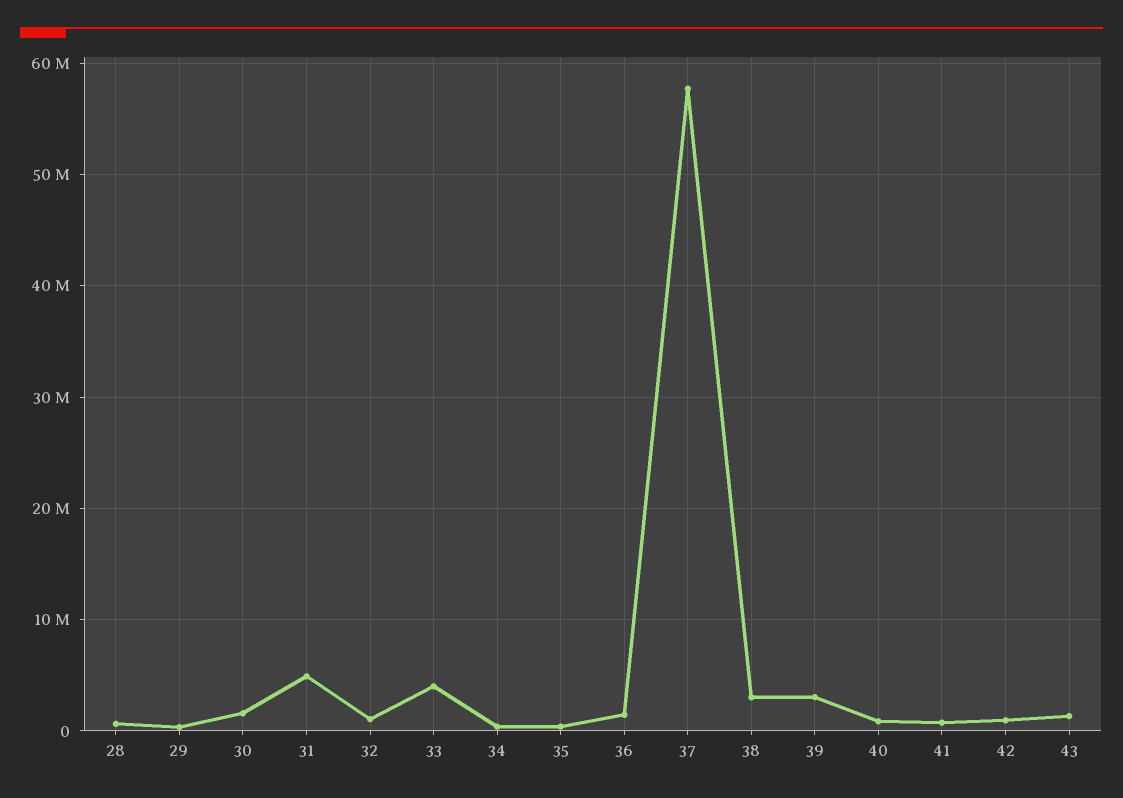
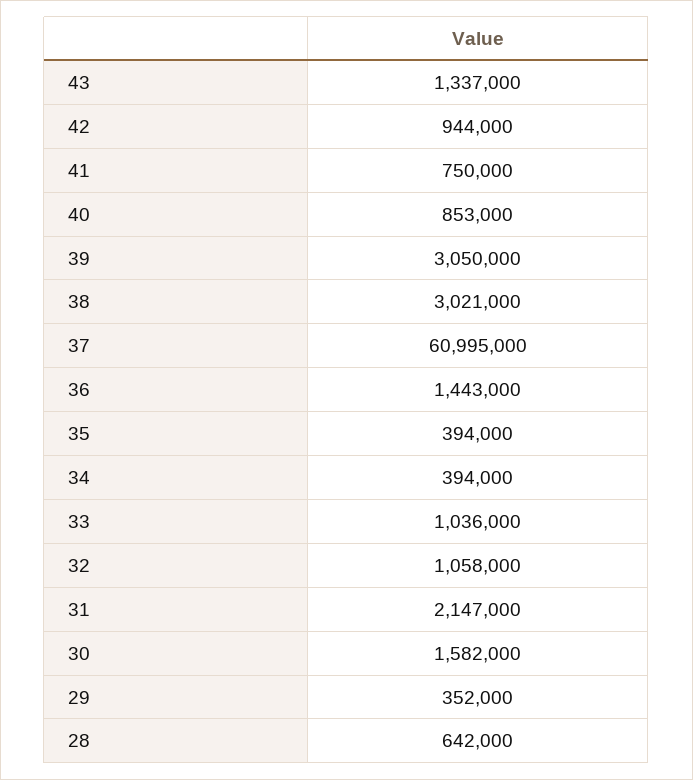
  {
    "28": 642000,
    "29": 352000,
    "30": 1582000,
-   "31": 5000000,
+   "31": 2147000,
    "32": 1058000,
-   "33": 4000000,
+   "33": 1036000,
    "34": 394000,
    "35": 394000,
    "36": 1443000,
-   "37": 58000000,
+   "37": 60995000,
    "38": 3021000,
    "39": 3050000,
    "40": 853000,
    "41": 750000,
    "42": 944000,
    "43": 1337000
  }

